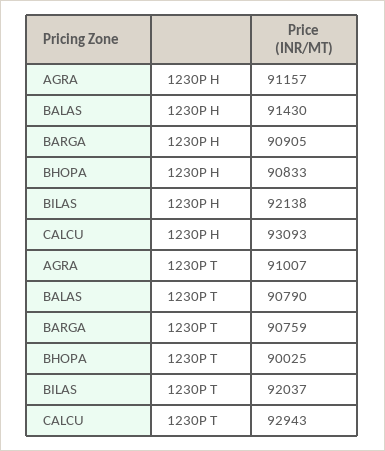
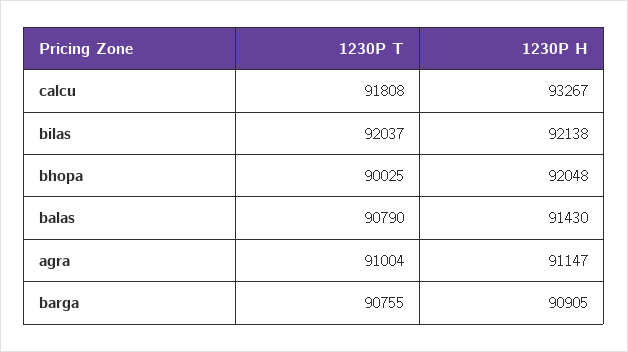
  {
    "AGRA": {
-     "1230P H": 91157,
+     "1230P H": 91147,
-     "1230P T": 91007
+     "1230P T": 91004
    },
    "BALAS": {
      "1230P H": 91430,
      "1230P T": 90790
    },
    "BARGA": {
      "1230P H": 90905,
-     "1230P T": 90759
+     "1230P T": 90755
    },
    "BHOPA": {
-     "1230P H": 90833,
+     "1230P H": 92048,
      "1230P T": 90025
    },
    "BILAS": {
      "1230P H": 92138,
      "1230P T": 92037
    },
    "CALCU": {
-     "1230P H": 93093,
+     "1230P H": 93267,
-     "1230P T": 92943
+     "1230P T": 91808
    }
  }

